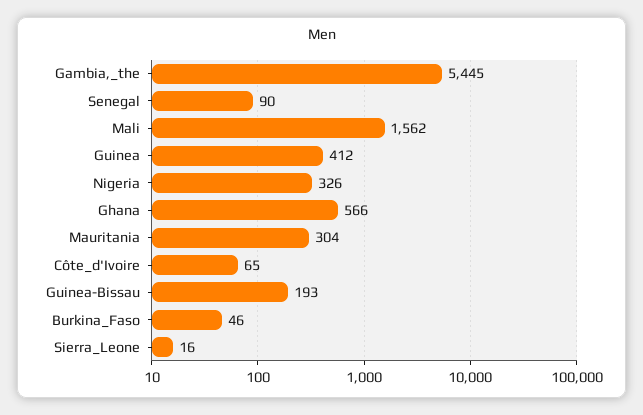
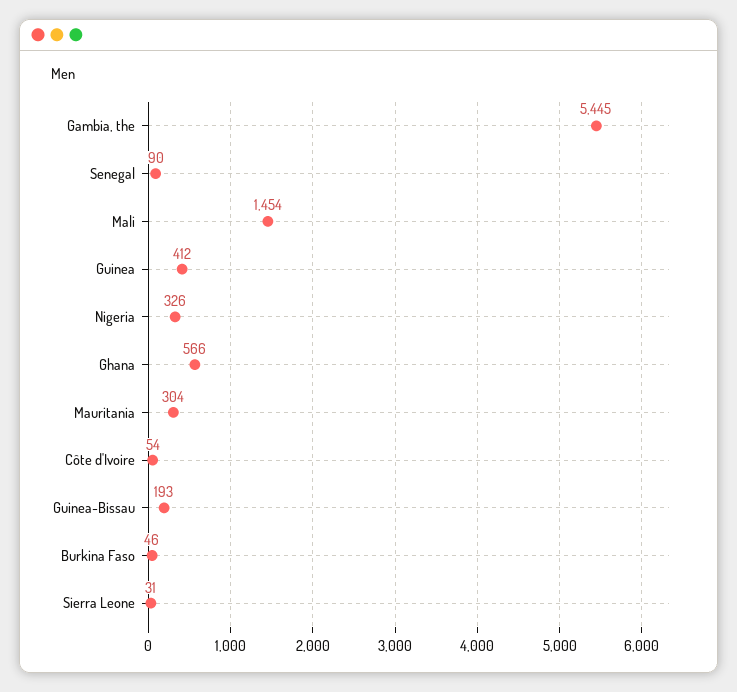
  {
    "Gambia,_the": 5445,
    "Senegal": 90,
-   "Mali": 1562,
+   "Mali": 1454,
    "Guinea": 412,
    "Nigeria": 326,
    "Ghana": 566,
    "Mauritania": 304,
-   "Côte_d'Ivoire": 65,
+   "Côte_d'Ivoire": 54,
    "Guinea-Bissau": 193,
    "Burkina_Faso": 46,
-   "Sierra_Leone": 16
+   "Sierra_Leone": 31
  }

